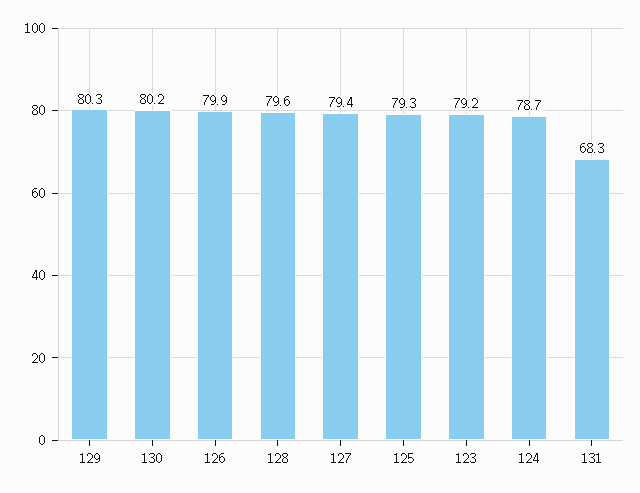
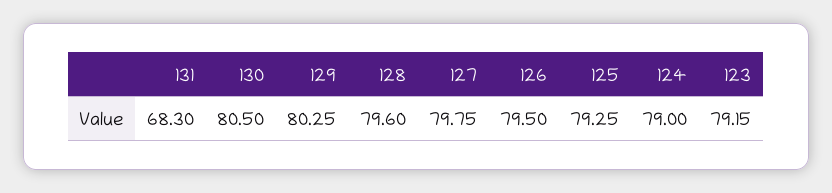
  {
    "129": 80.25,
-   "130": 80.2,
+   "130": 80.5,
-   "126": 79.9,
+   "126": 79.5,
    "128": 79.6,
-   "127": 79.4,
+   "127": 79.75,
    "125": 79.25,
    "123": 79.15,
-   "124": 78.7,
+   "124": 79,
    "131": 68.3
  }

